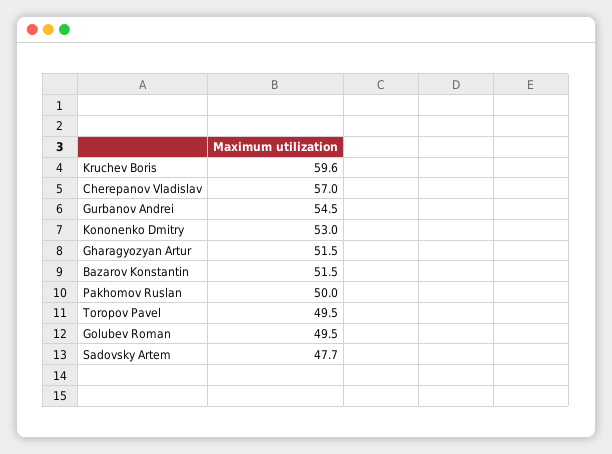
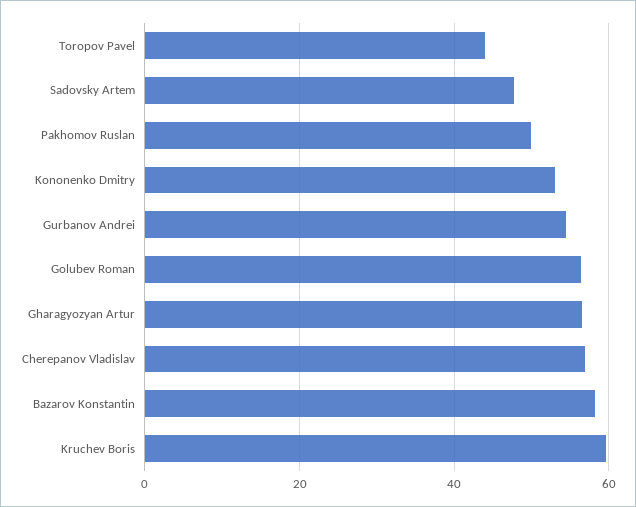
  {
    "Kruchev Boris": 59.6,
    "Cherepanov Vladislav": 57,
    "Gurbanov Andrei": 54.5,
    "Kononenko Dmitry": 53,
-   "Gharagyozyan Artur": 51.5,
+   "Gharagyozyan Artur": 56,
-   "Bazarov Konstantin": 51.5,
+   "Bazarov Konstantin": 58,
    "Pakhomov Ruslan": 50,
-   "Toropov Pavel": 49.5,
+   "Toropov Pavel": 44,
-   "Golubev Roman": 49.5,
+   "Golubev Roman": 56,
    "Sadovsky Artem": 47.7
  }

